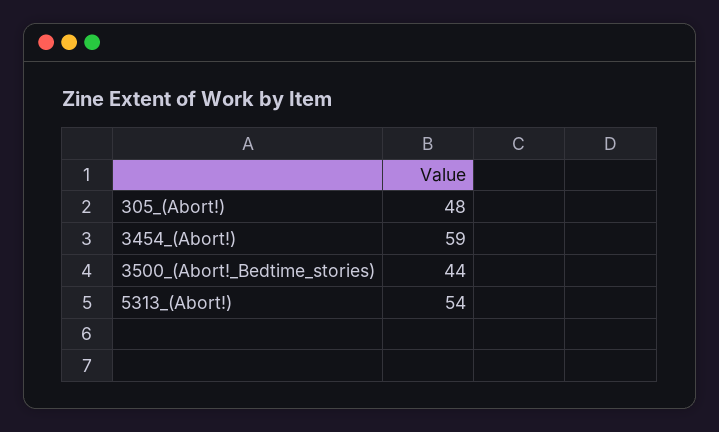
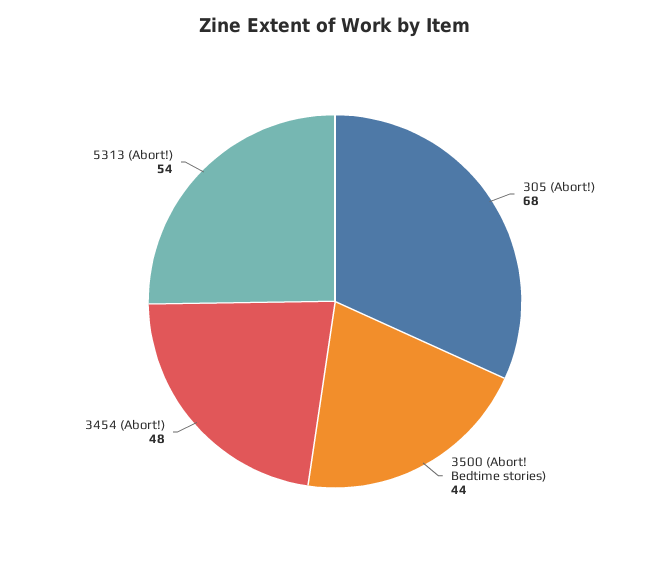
  {
-   "305_(Abort!)": 48,
+   "305_(Abort!)": 68,
-   "3454_(Abort!)": 59,
+   "3454_(Abort!)": 48,
    "3500_(Abort!_Bedtime_stories)": 44,
    "5313_(Abort!)": 54
  }

